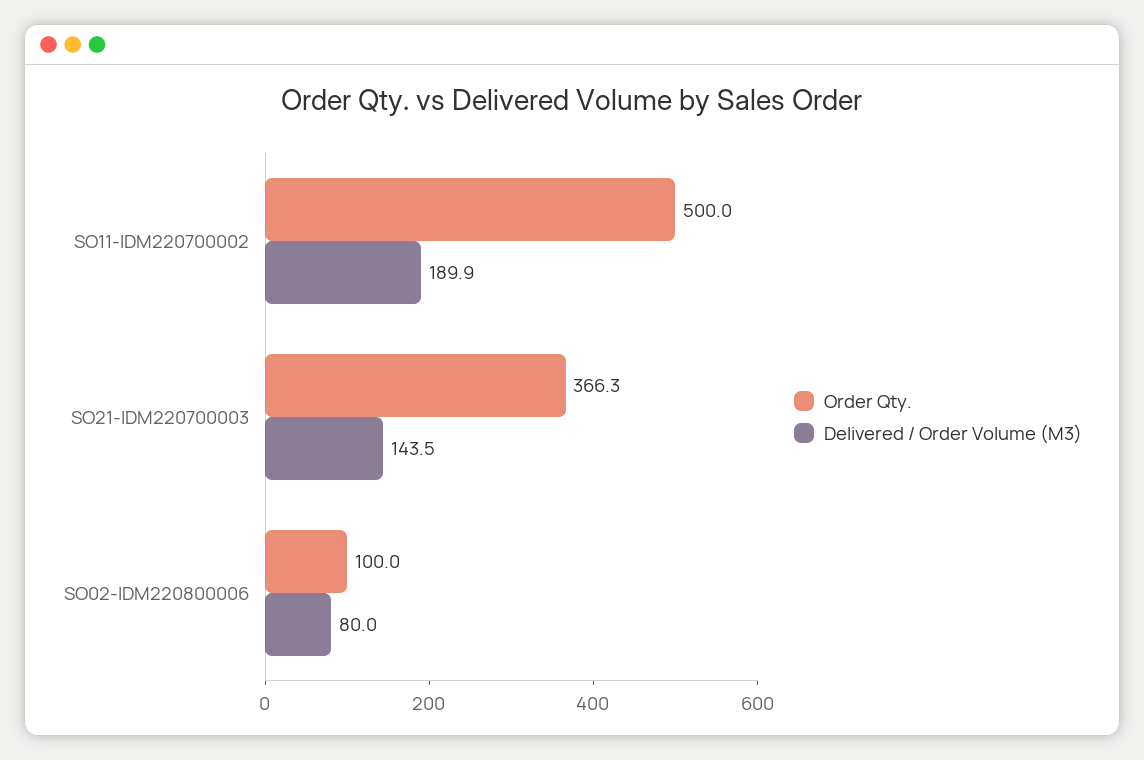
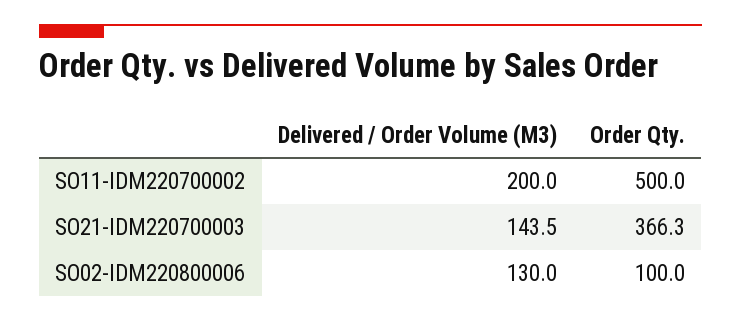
  {
    "Order Qty.": {
      "SO11-IDM220700002": 500,
      "SO21-IDM220700003": 366.3,
      "SO02-IDM220800006": 100
    },
    "Delivered / Order Volume (M3)": {
-     "SO11-IDM220700002": 189.9,
+     "SO11-IDM220700002": 200,
      "SO21-IDM220700003": 143.5,
-     "SO02-IDM220800006": 80
+     "SO02-IDM220800006": 130
    }
  }

